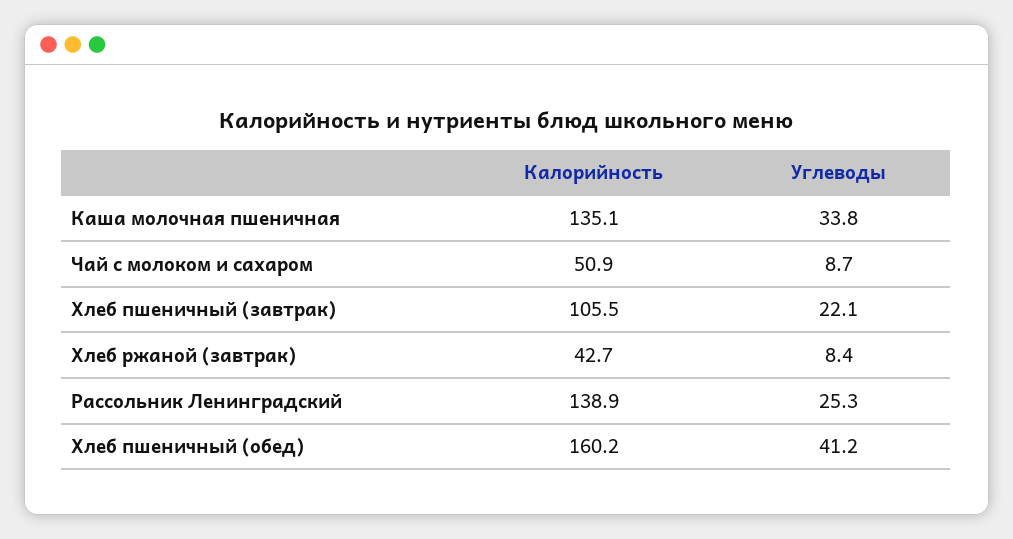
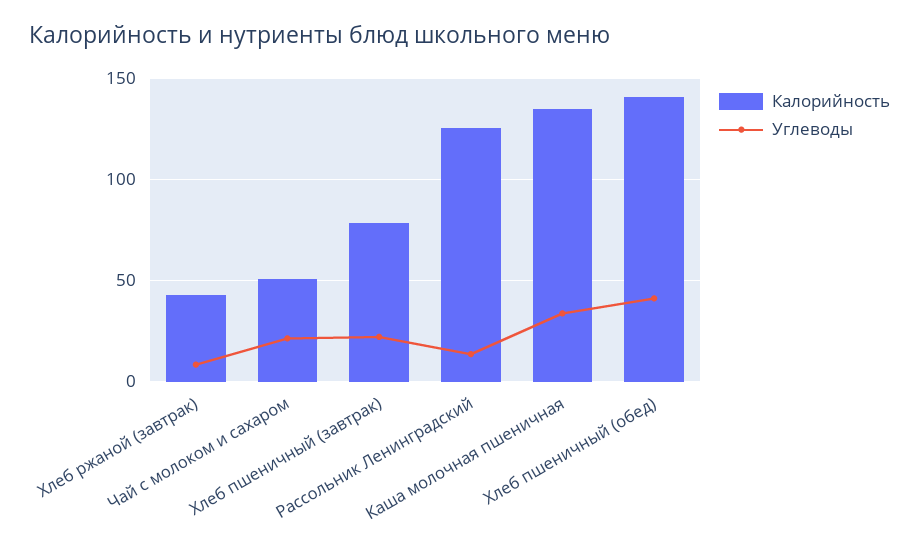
  {
    "Калорийность": {
      "Каша молочная пшеничная": 135.1,
      "Чай с молоком и сахаром": 50.9,
-     "Хлеб пшеничный (завтрак)": 105.5,
+     "Хлеб пшеничный (завтрак)": 80,
      "Хлеб ржаной (завтрак)": 42.7,
-     "Рассольник Ленинградский": 138.9,
+     "Рассольник Ленинградский": 125,
-     "Хлеб пшеничный (обед)": 160.2
+     "Хлеб пшеничный (обед)": 140
    },
    "Углеводы": {
      "Каша молочная пшеничная": 33.8,
-     "Чай с молоком и сахаром": 8.7,
+     "Чай с молоком и сахаром": 20,
      "Хлеб пшеничный (завтрак)": 22.1,
      "Хлеб ржаной (завтрак)": 8.4,
-     "Рассольник Ленинградский": 25.3,
+     "Рассольник Ленинградский": 15,
      "Хлеб пшеничный (обед)": 41.2
    }
  }

